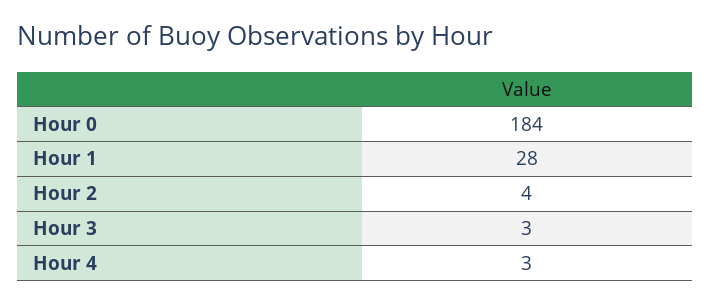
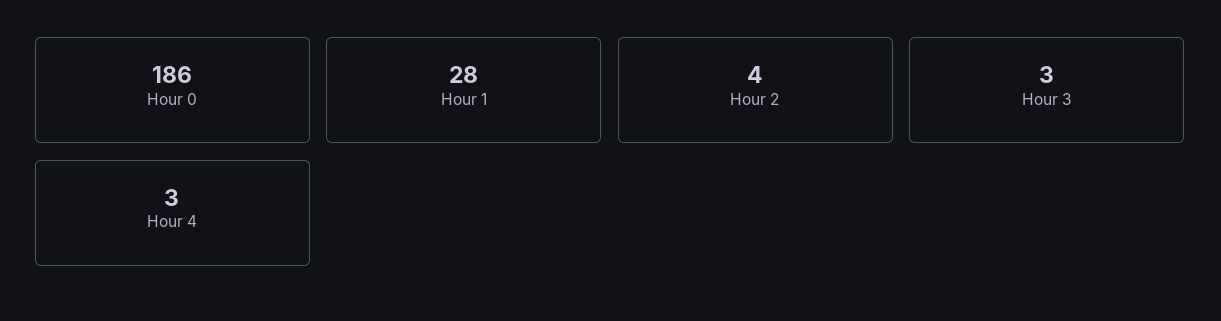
  {
-   "Hour 0": 184,
+   "Hour 0": 186,
    "Hour 1": 28,
    "Hour 2": 4,
    "Hour 3": 3,
    "Hour 4": 3
  }

